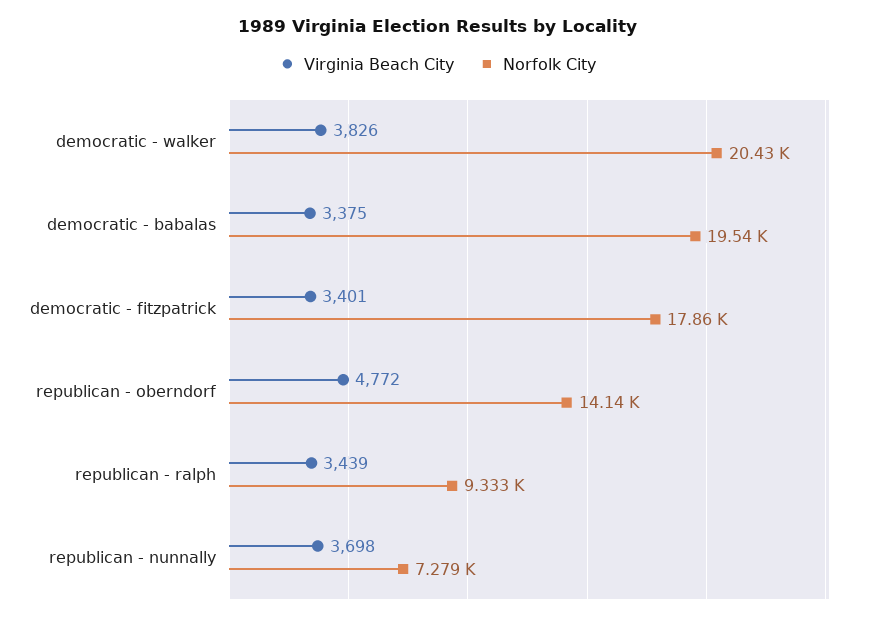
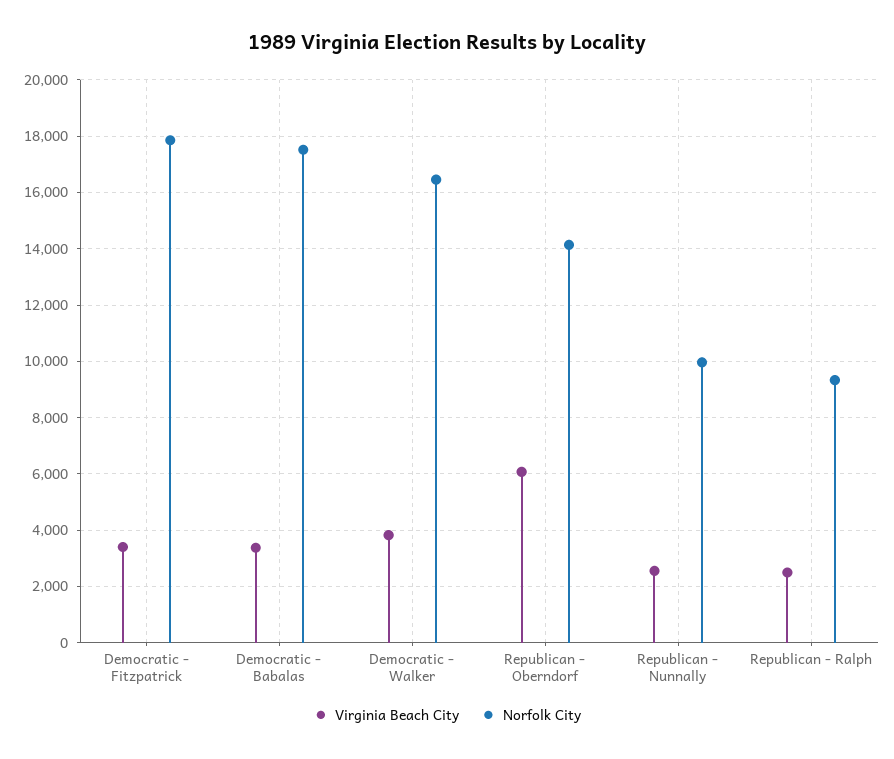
  {
    "Virginia Beach City": {
      "democratic - walker": 3826,
      "democratic - babalas": 3375,
      "democratic - fitzpatrick": 3401,
-     "republican - oberndorf": 4772,
+     "republican - oberndorf": 6000,
-     "republican - ralph": 3439,
+     "republican - ralph": 2500,
-     "republican - nunnally": 3698
+     "republican - nunnally": 2500
    },
    "Norfolk City": {
-     "democratic - walker": 20430,
+     "democratic - walker": 16500,
-     "democratic - babalas": 19540,
+     "democratic - babalas": 17500,
      "democratic - fitzpatrick": 17860,
      "republican - oberndorf": 14140,
      "republican - ralph": 9333,
-     "republican - nunnally": 7279
+     "republican - nunnally": 10000
    }
  }

